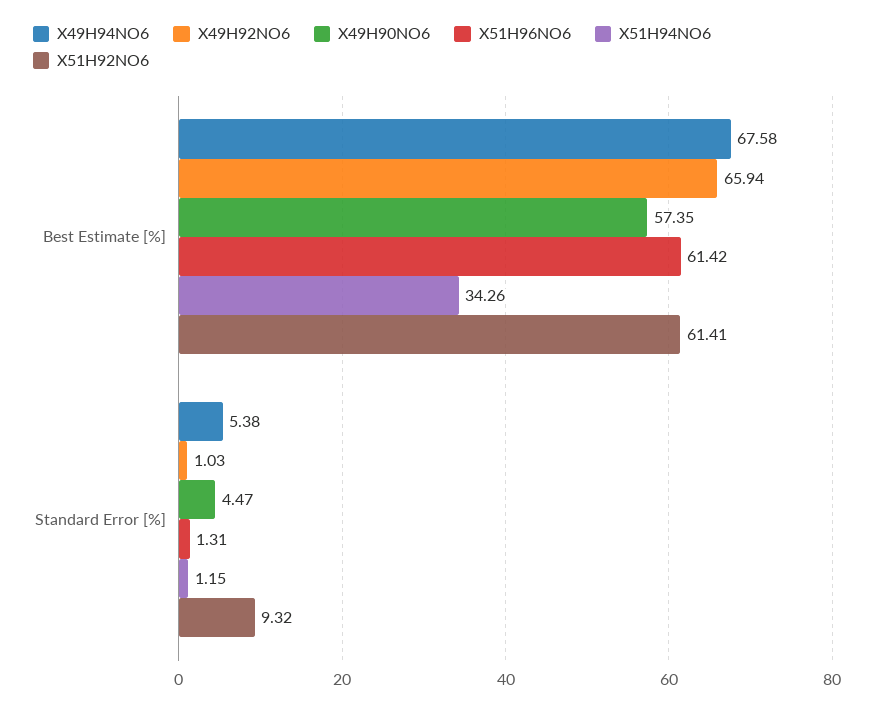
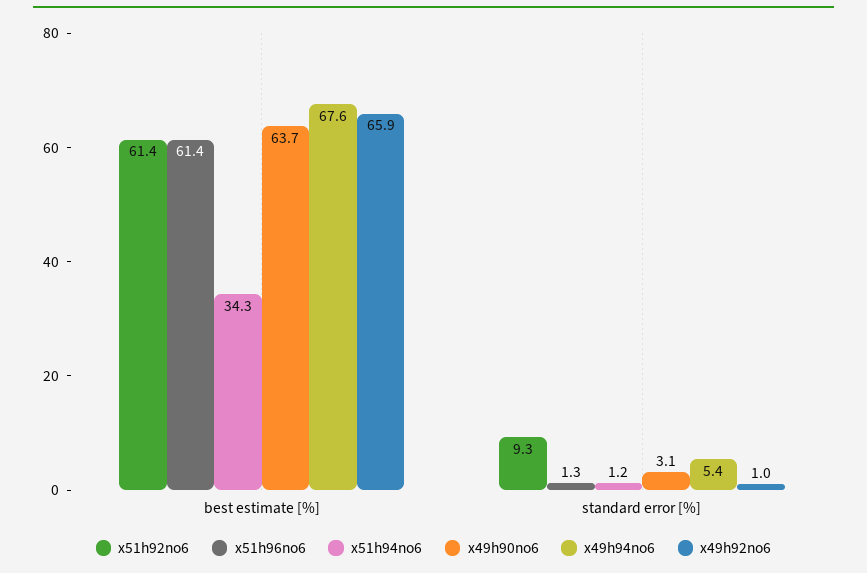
  {
    "X49H94NO6": {
      "Best Estimate [%]": 67.58,
      "Standard Error [%]": 5.38
    },
    "X49H92NO6": {
      "Best Estimate [%]": 65.94,
      "Standard Error [%]": 1.03
    },
    "X49H90NO6": {
-     "Best Estimate [%]": 57.35,
+     "Best Estimate [%]": 63.7,
-     "Standard Error [%]": 4.47
+     "Standard Error [%]": 3.1
    },
    "X51H96NO6": {
      "Best Estimate [%]": 61.42,
      "Standard Error [%]": 1.31
    },
    "X51H94NO6": {
      "Best Estimate [%]": 34.26,
      "Standard Error [%]": 1.15
    },
    "X51H92NO6": {
      "Best Estimate [%]": 61.41,
      "Standard Error [%]": 9.32
    }
  }

